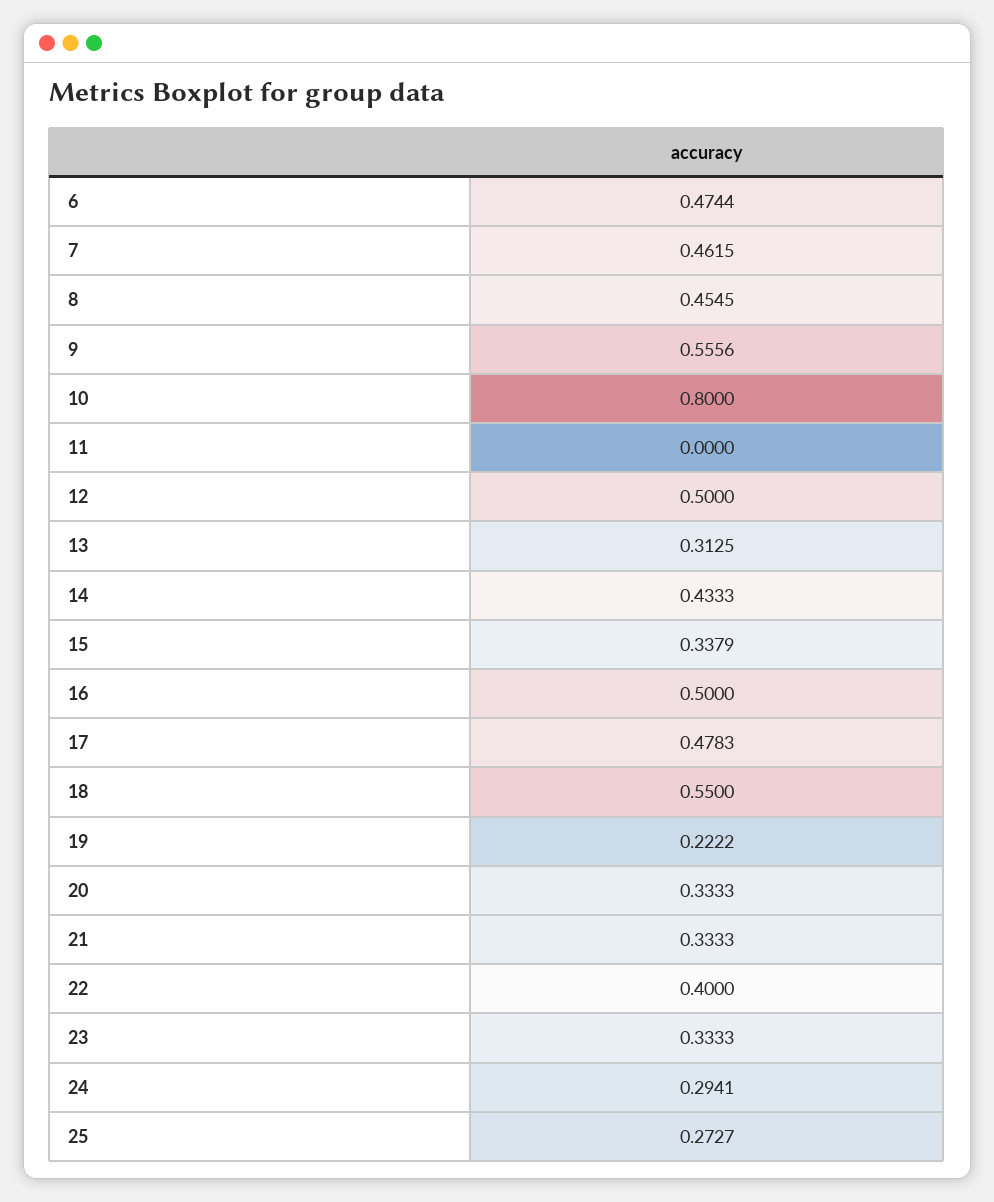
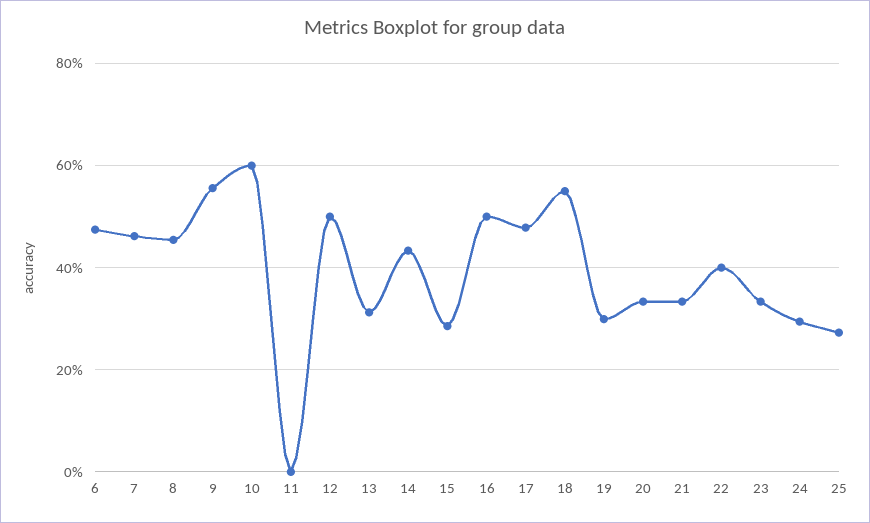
  {
    "6": 0.4744,
    "7": 0.4615,
    "8": 0.4545,
    "9": 0.5556,
-   "10": 0.8,
+   "10": 0.6,
    "11": 0,
    "12": 0.5,
    "13": 0.3125,
    "14": 0.4333,
-   "15": 0.3379,
+   "15": 0.28,
    "16": 0.5,
    "17": 0.4783,
    "18": 0.55,
-   "19": 0.2222,
+   "19": 0.3,
    "20": 0.3333,
    "21": 0.3333,
    "22": 0.4,
    "23": 0.3333,
    "24": 0.2941,
    "25": 0.2727
  }

